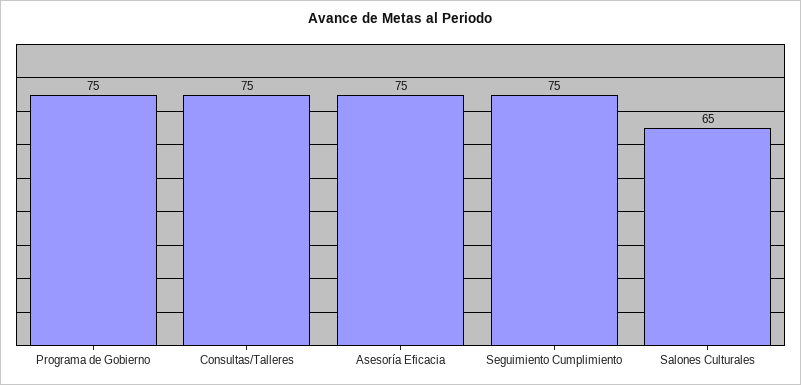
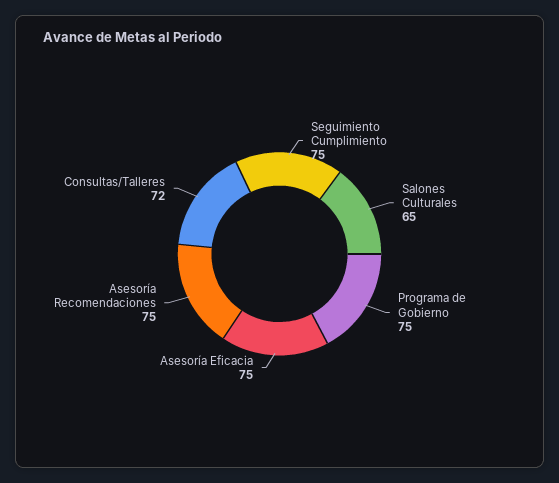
  {
    "Programa de Gobierno": 75,
-   "Consultas/Talleres": 75,
+   "Consultas/Talleres": 72,
    "Asesoría Eficacia": 75,
    "Seguimiento Cumplimiento": 75,
-   "Salones Culturales": 65
+   "Salones Culturales": 65,
+   "Asesoría Recomendaciones": 75
  }

